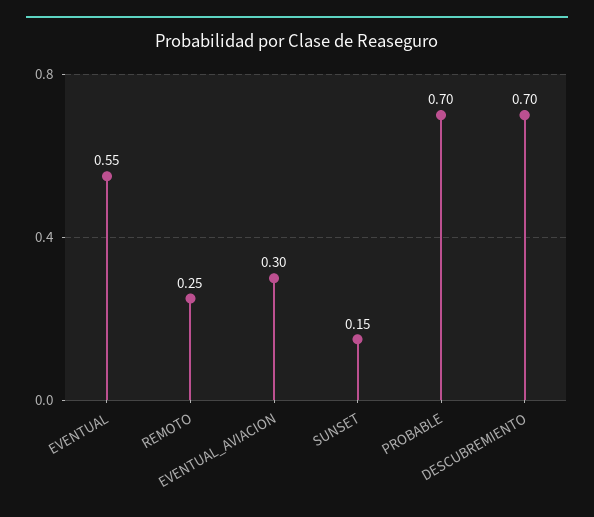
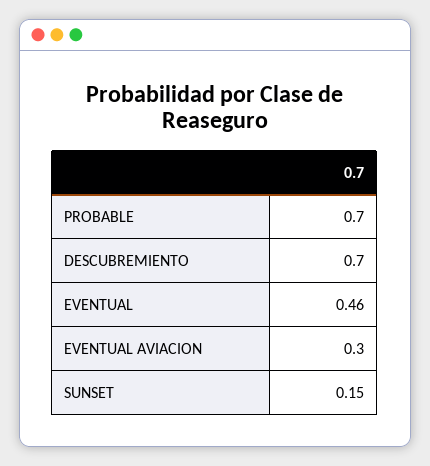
  {
-   "EVENTUAL": 0.55,
+   "EVENTUAL": 0.46,
-   "REMOTO": 0.25,
    "EVENTUAL_AVIACION": 0.3,
    "SUNSET": 0.15,
    "PROBABLE": 0.7,
    "DESCUBREMIENTO": 0.7
  }

